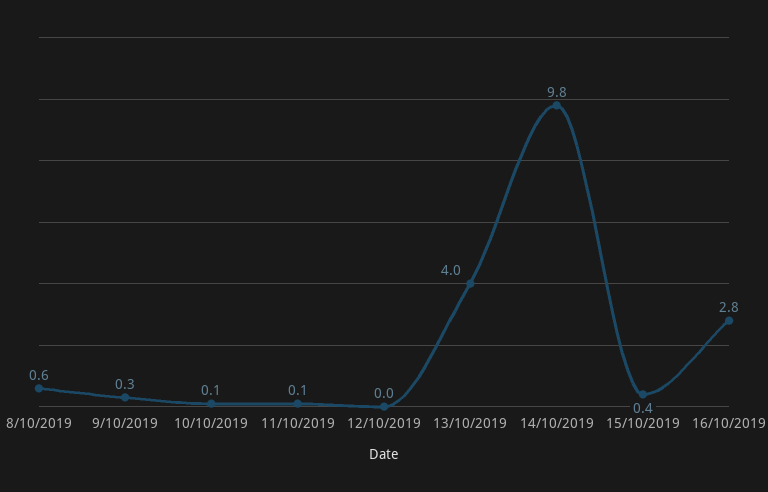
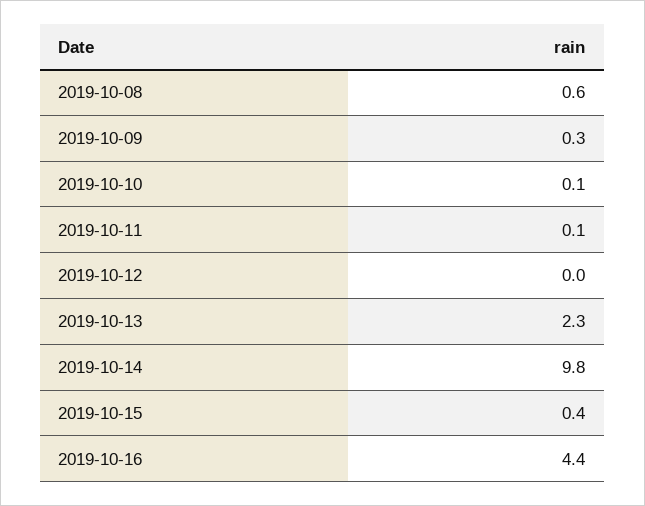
  {
    "8/10/2019": 0.6,
    "9/10/2019": 0.3,
    "10/10/2019": 0.1,
    "11/10/2019": 0.1,
    "12/10/2019": 0,
-   "13/10/2019": 4,
+   "13/10/2019": 2.3,
    "14/10/2019": 9.8,
    "15/10/2019": 0.4,
-   "16/10/2019": 2.8
+   "16/10/2019": 4.4
  }

